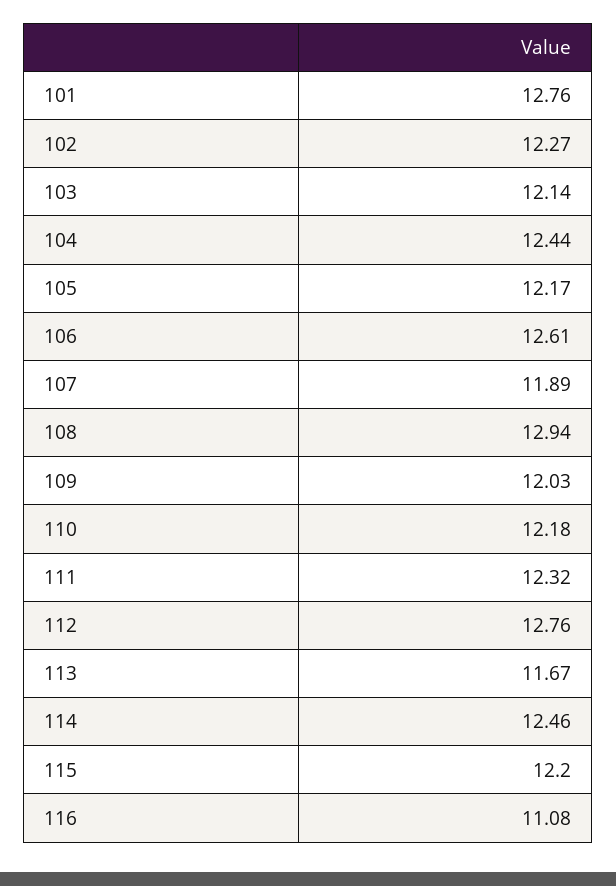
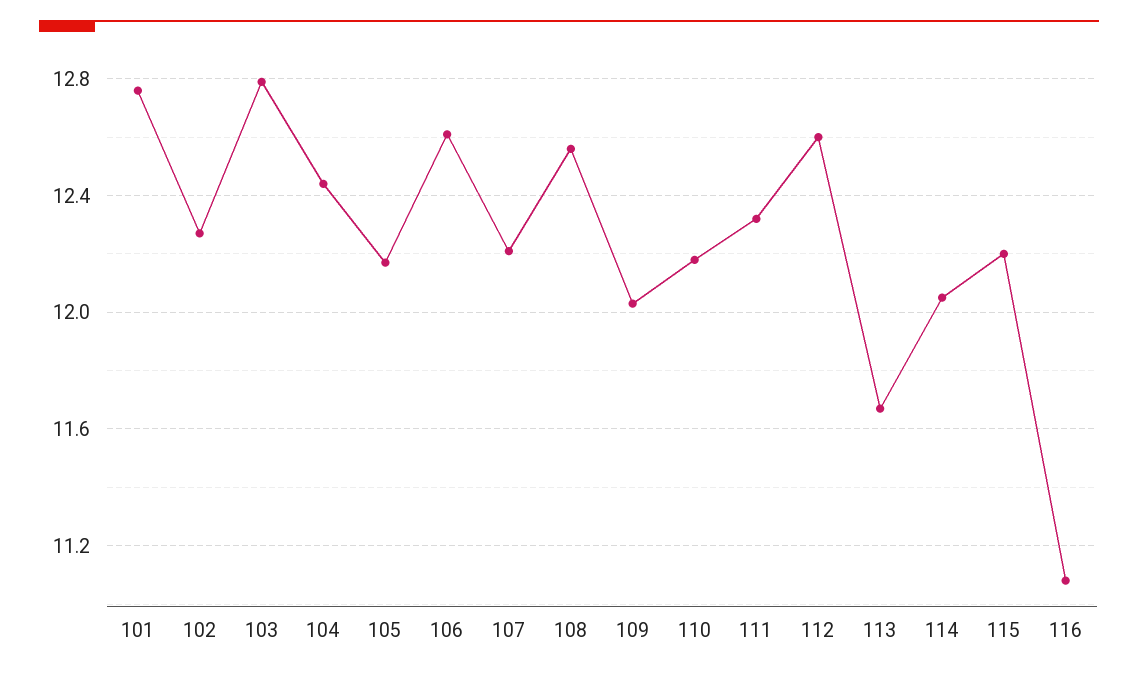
  {
    "101": 12.76,
    "102": 12.27,
-   "103": 12.14,
+   "103": 12.8,
    "104": 12.44,
    "105": 12.17,
    "106": 12.61,
-   "107": 11.89,
+   "107": 12.2,
-   "108": 12.94,
+   "108": 12.55,
    "109": 12.03,
    "110": 12.18,
    "111": 12.32,
-   "112": 12.76,
+   "112": 12.6,
    "113": 11.67,
-   "114": 12.46,
+   "114": 12.05,
    "115": 12.2,
    "116": 11.08
  }

